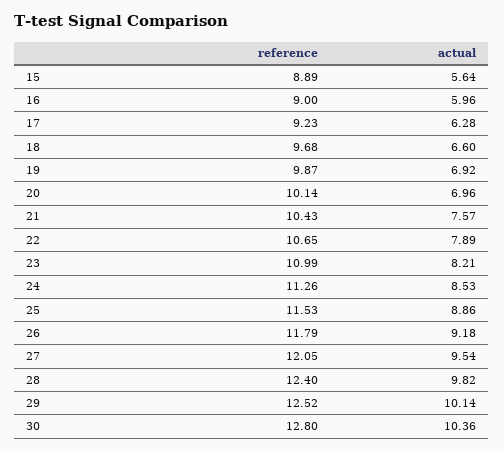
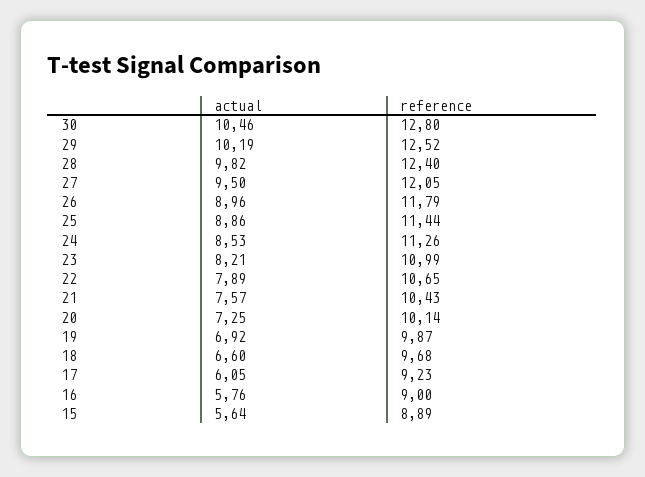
  {
    "reference": {
      "15": 8.89,
      "16": 9,
      "17": 9.23,
      "18": 9.68,
      "19": 9.87,
      "20": 10.14,
      "21": 10.43,
      "22": 10.65,
      "23": 10.99,
      "24": 11.26,
-     "25": 11.53,
+     "25": 11.44,
      "26": 11.79,
      "27": 12.05,
      "28": 12.4,
      "29": 12.52,
      "30": 12.8
    },
    "actual": {
      "15": 5.64,
-     "16": 5.96,
+     "16": 5.76,
-     "17": 6.28,
+     "17": 6.05,
      "18": 6.6,
      "19": 6.92,
-     "20": 6.96,
+     "20": 7.25,
      "21": 7.57,
      "22": 7.89,
      "23": 8.21,
      "24": 8.53,
      "25": 8.86,
-     "26": 9.18,
+     "26": 8.96,
-     "27": 9.54,
+     "27": 9.5,
      "28": 9.82,
-     "29": 10.14,
+     "29": 10.19,
-     "30": 10.36
+     "30": 10.46
    }
  }

